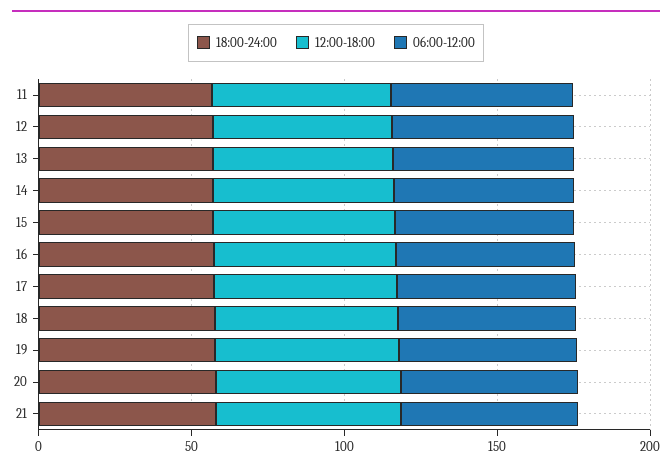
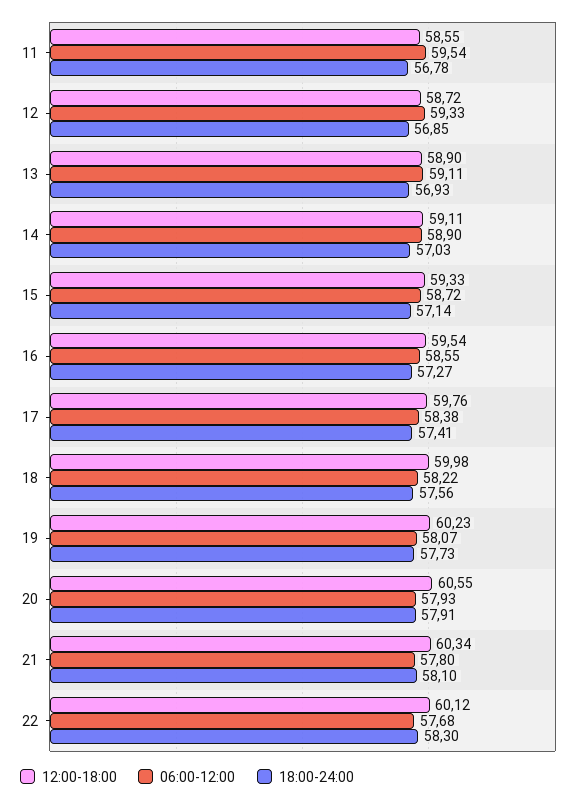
  {
    "18:00-24:00": {
      "11": 56.78,
      "12": 56.85,
      "13": 56.93,
      "14": 57.03,
      "15": 57.14,
      "16": 57.27,
      "17": 57.41,
      "18": 57.56,
      "19": 57.73,
      "20": 57.91,
-     "21": 58.1
+     "21": 58.1,
+     "22": 58.3
    },
    "12:00-18:00": {
      "11": 58.55,
      "12": 58.72,
      "13": 58.9,
      "14": 59.11,
      "15": 59.33,
      "16": 59.54,
      "17": 59.76,
      "18": 59.98,
      "19": 60.23,
      "20": 60.55,
-     "21": 60.34
+     "21": 60.34,
+     "22": 60.12
    },
    "06:00-12:00": {
      "11": 59.54,
      "12": 59.33,
      "13": 59.11,
      "14": 58.9,
      "15": 58.72,
      "16": 58.55,
      "17": 58.38,
      "18": 58.22,
      "19": 58.07,
      "20": 57.93,
-     "21": 57.8
+     "21": 57.8,
+     "22": 57.68
    }
  }

